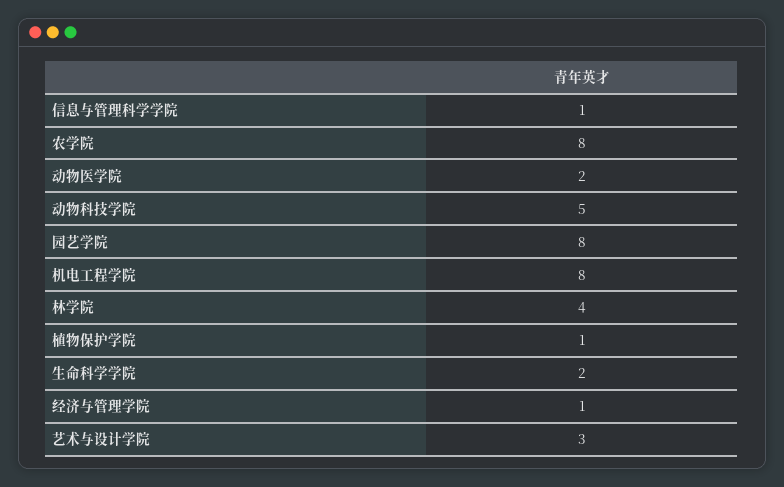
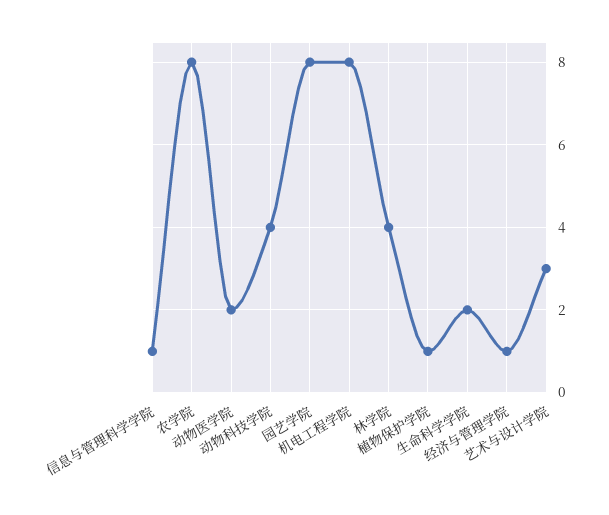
  {
    "信息与管理科学学院": 1,
    "农学院": 8,
    "动物医学院": 2,
-   "动物科技学院": 5,
+   "动物科技学院": 4,
    "园艺学院": 8,
    "机电工程学院": 8,
    "林学院": 4,
    "植物保护学院": 1,
    "生命科学学院": 2,
    "经济与管理学院": 1,
    "艺术与设计学院": 3
  }

